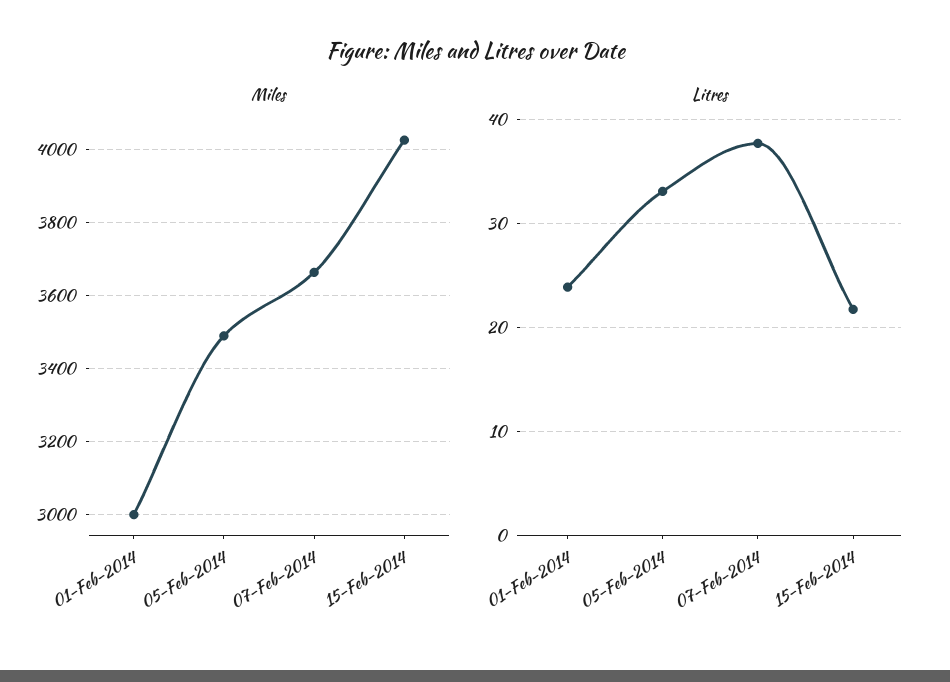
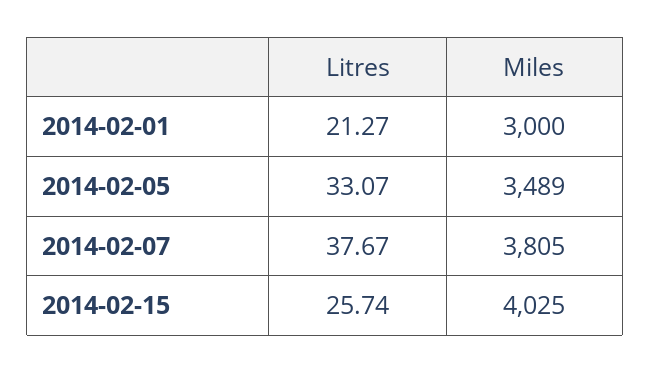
  {
    "Miles": {
      "01-Feb-2014": 3000,
      "05-Feb-2014": 3489,
-     "07-Feb-2014": 3660,
+     "07-Feb-2014": 3805,
      "15-Feb-2014": 4025
    },
    "Litres": {
-     "01-Feb-2014": 24,
+     "01-Feb-2014": 21.27,
      "05-Feb-2014": 33.07,
      "07-Feb-2014": 37.67,
-     "15-Feb-2014": 22
+     "15-Feb-2014": 25.74
    }
  }

